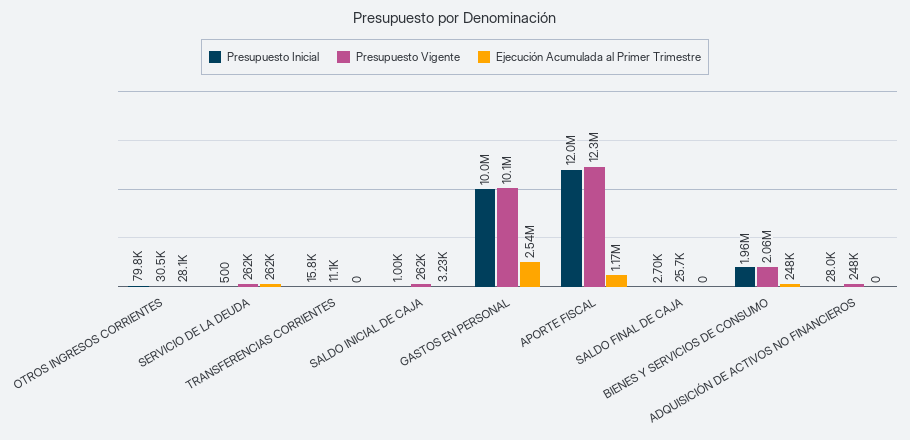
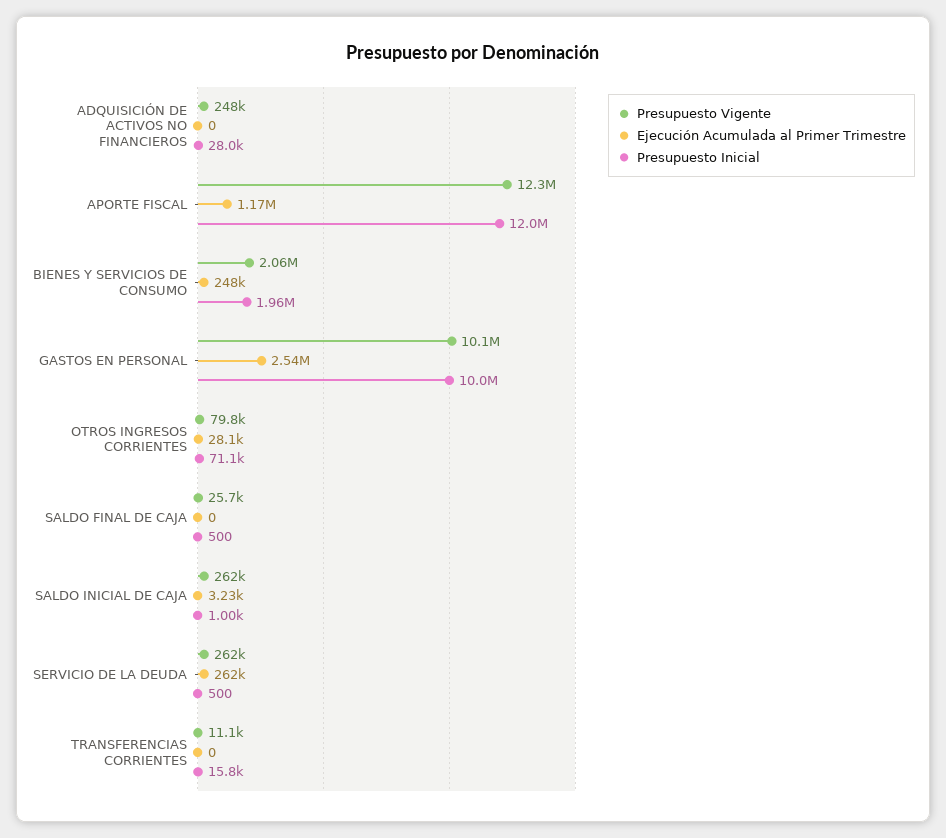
  {
    "Presupuesto Inicial": {
-     "OTROS INGRESOS CORRIENTES": 79800,
+     "OTROS INGRESOS CORRIENTES": 71100,
      "SERVICIO DE LA DEUDA": 500,
      "TRANSFERENCIAS CORRIENTES": 15800,
      "SALDO INICIAL DE CAJA": 1000,
      "GASTOS EN PERSONAL": 10000000,
      "APORTE FISCAL": 12000000,
-     "SALDO FINAL DE CAJA": 2700,
+     "SALDO FINAL DE CAJA": 500,
      "BIENES Y SERVICIOS DE CONSUMO": 1960000,
      "ADQUISICIÓN DE ACTIVOS NO FINANCIEROS": 28000
    },
    "Presupuesto Vigente": {
-     "OTROS INGRESOS CORRIENTES": 30500,
+     "OTROS INGRESOS CORRIENTES": 79800,
      "SERVICIO DE LA DEUDA": 262000,
      "TRANSFERENCIAS CORRIENTES": 11100,
      "SALDO INICIAL DE CAJA": 262000,
      "GASTOS EN PERSONAL": 10100000,
      "APORTE FISCAL": 12300000,
      "SALDO FINAL DE CAJA": 25700,
      "BIENES Y SERVICIOS DE CONSUMO": 2060000,
      "ADQUISICIÓN DE ACTIVOS NO FINANCIEROS": 248000
    },
    "Ejecución Acumulada al Primer Trimestre": {
      "OTROS INGRESOS CORRIENTES": 28100,
      "SERVICIO DE LA DEUDA": 262000,
      "TRANSFERENCIAS CORRIENTES": 0,
      "SALDO INICIAL DE CAJA": 3230,
      "GASTOS EN PERSONAL": 2540000,
      "APORTE FISCAL": 1170000,
      "SALDO FINAL DE CAJA": 0,
      "BIENES Y SERVICIOS DE CONSUMO": 248000,
      "ADQUISICIÓN DE ACTIVOS NO FINANCIEROS": 0
    }
  }

